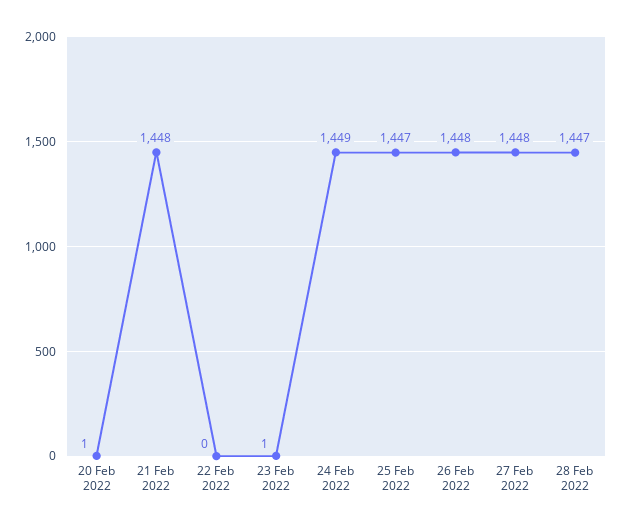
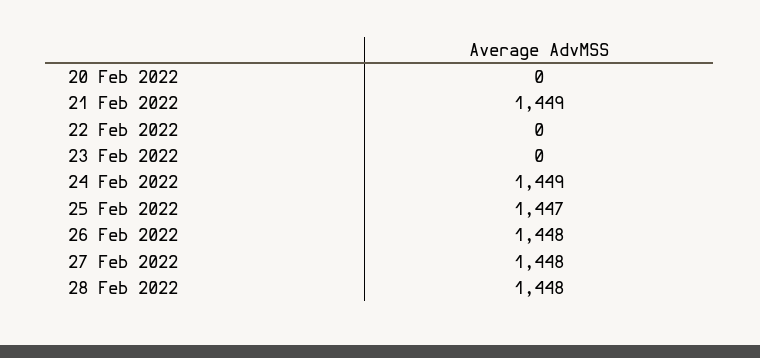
  {
-   "20 Feb 2022": 1,
+   "20 Feb 2022": 0,
-   "21 Feb 2022": 1448,
+   "21 Feb 2022": 1449,
    "22 Feb 2022": 0,
-   "23 Feb 2022": 1,
+   "23 Feb 2022": 0,
    "24 Feb 2022": 1449,
    "25 Feb 2022": 1447,
    "26 Feb 2022": 1448,
    "27 Feb 2022": 1448,
-   "28 Feb 2022": 1447
+   "28 Feb 2022": 1448
  }

